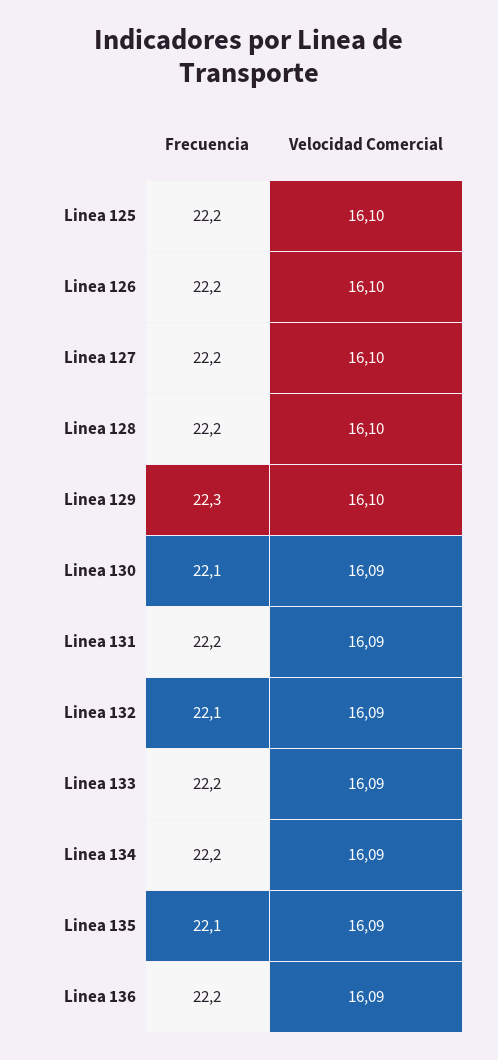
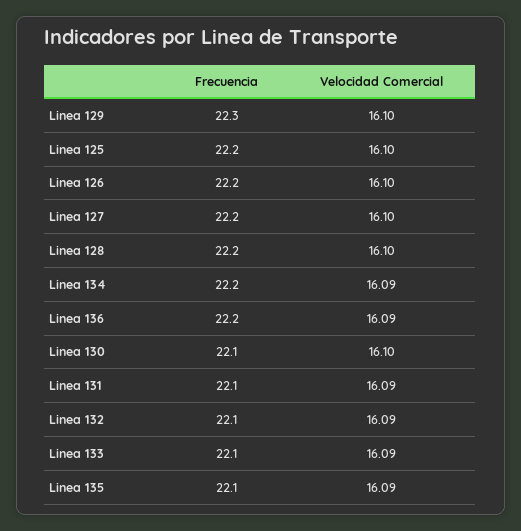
  {
    "Frecuencia": {
      "Linea 125": 22.2,
      "Linea 126": 22.2,
      "Linea 127": 22.2,
      "Linea 128": 22.2,
      "Linea 129": 22.3,
      "Linea 130": 22.1,
-     "Linea 131": 22.2,
+     "Linea 131": 22.1,
      "Linea 132": 22.1,
-     "Linea 133": 22.2,
+     "Linea 133": 22.1,
      "Linea 134": 22.2,
      "Linea 135": 22.1,
      "Linea 136": 22.2
    },
    "Velocidad Comercial": {
      "Linea 125": 16.1,
      "Linea 126": 16.1,
      "Linea 127": 16.1,
      "Linea 128": 16.1,
      "Linea 129": 16.1,
-     "Linea 130": 16.09,
+     "Linea 130": 16.1,
      "Linea 131": 16.09,
      "Linea 132": 16.09,
      "Linea 133": 16.09,
      "Linea 134": 16.09,
      "Linea 135": 16.09,
      "Linea 136": 16.09
    }
  }

